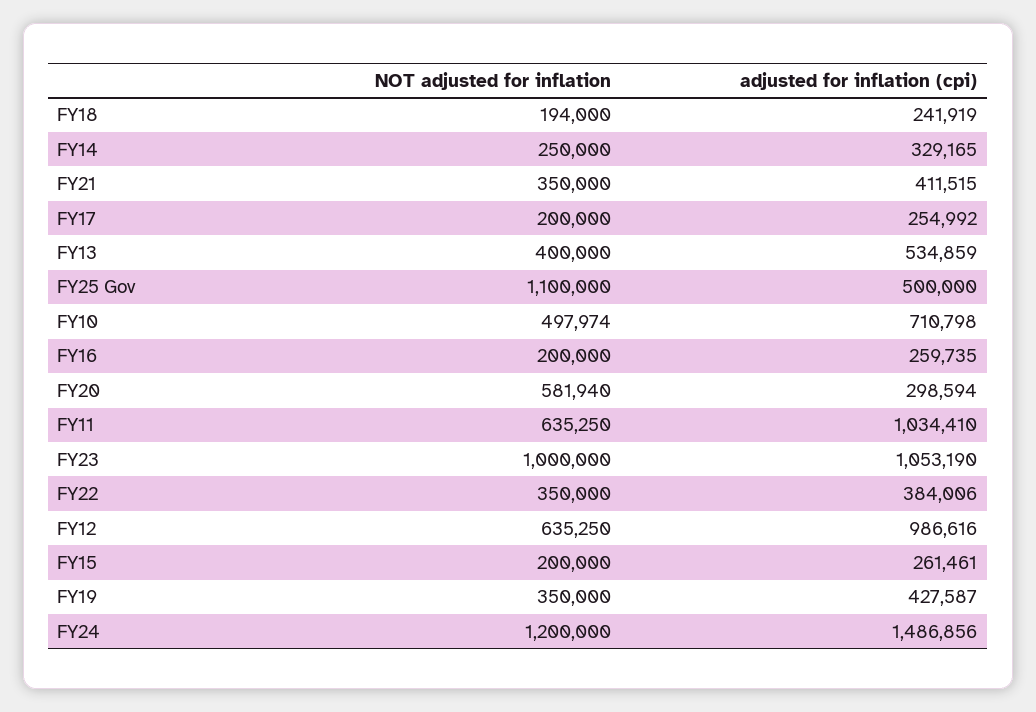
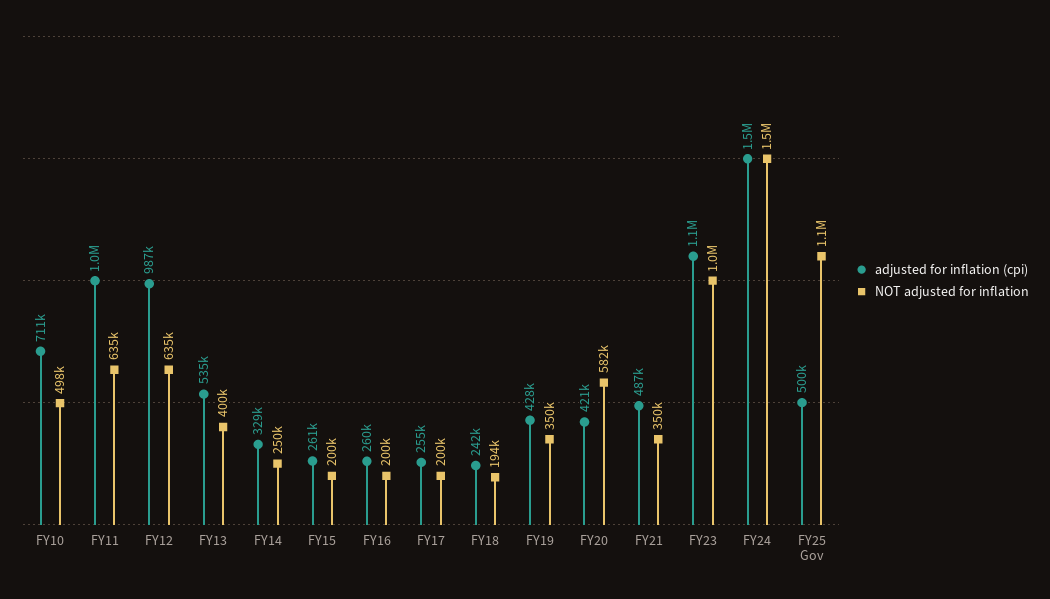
  {
    "NOT adjusted for inflation": {
      "FY18": 194000,
      "FY14": 250000,
      "FY21": 350000,
      "FY17": 200000,
      "FY13": 400000,
      "FY25 Gov": 1100000,
      "FY10": 497974,
      "FY16": 200000,
      "FY20": 581940,
      "FY11": 635250,
      "FY23": 1000000,
-     "FY22": 350000,
      "FY12": 635250,
      "FY15": 200000,
      "FY19": 350000,
-     "FY24": 1200000
+     "FY24": 1500000
    },
    "adjusted for inflation (cpi)": {
      "FY18": 241919,
      "FY14": 329165,
-     "FY21": 411515,
+     "FY21": 487000,
      "FY17": 254992,
      "FY13": 534859,
      "FY25 Gov": 500000,
      "FY10": 710798,
      "FY16": 259735,
-     "FY20": 298594,
+     "FY20": 421000,
      "FY11": 1034410,
      "FY23": 1053190,
-     "FY22": 384006,
      "FY12": 986616,
      "FY15": 261461,
      "FY19": 427587,
      "FY24": 1486856
    }
  }

